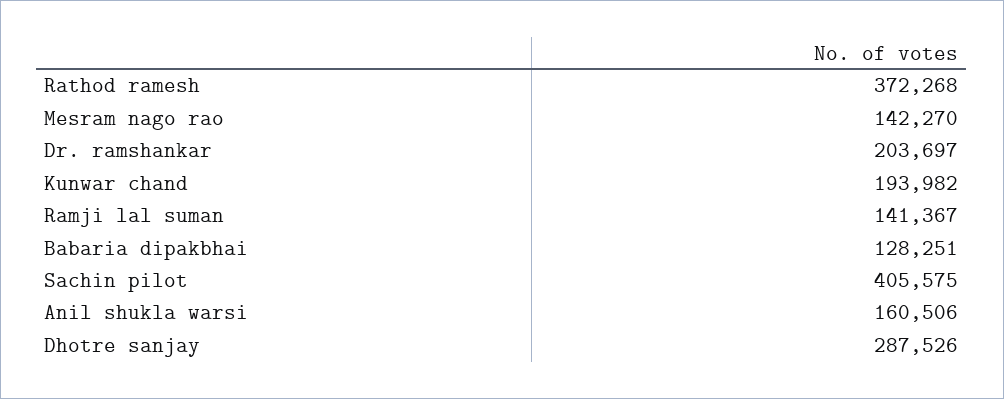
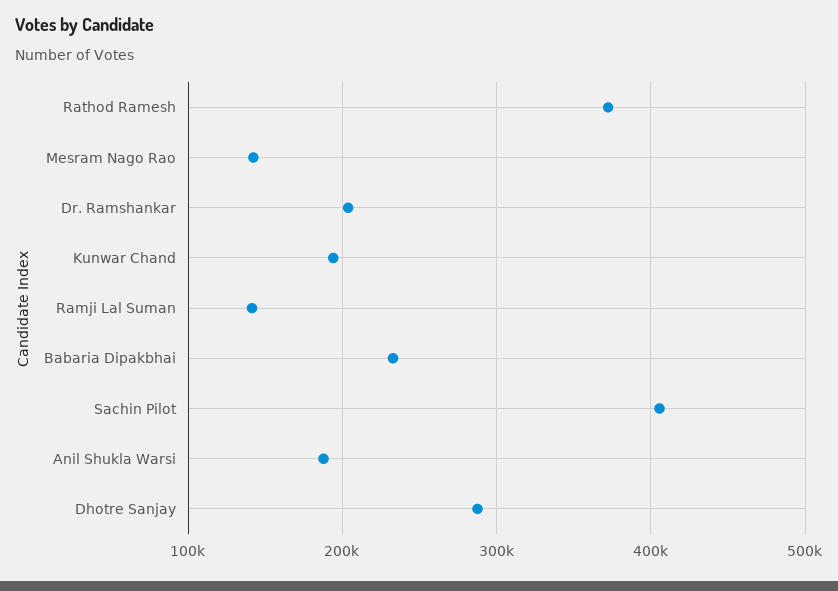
  {
    "Rathod ramesh": 372268,
    "Mesram nago rao": 142270,
    "Dr. ramshankar": 203697,
    "Kunwar chand": 193982,
    "Ramji lal suman": 141367,
-   "Babaria dipakbhai": 128251,
+   "Babaria dipakbhai": 230000,
    "Sachin pilot": 405575,
-   "Anil shukla warsi": 160506,
+   "Anil shukla warsi": 190000,
    "Dhotre sanjay": 287526
  }

